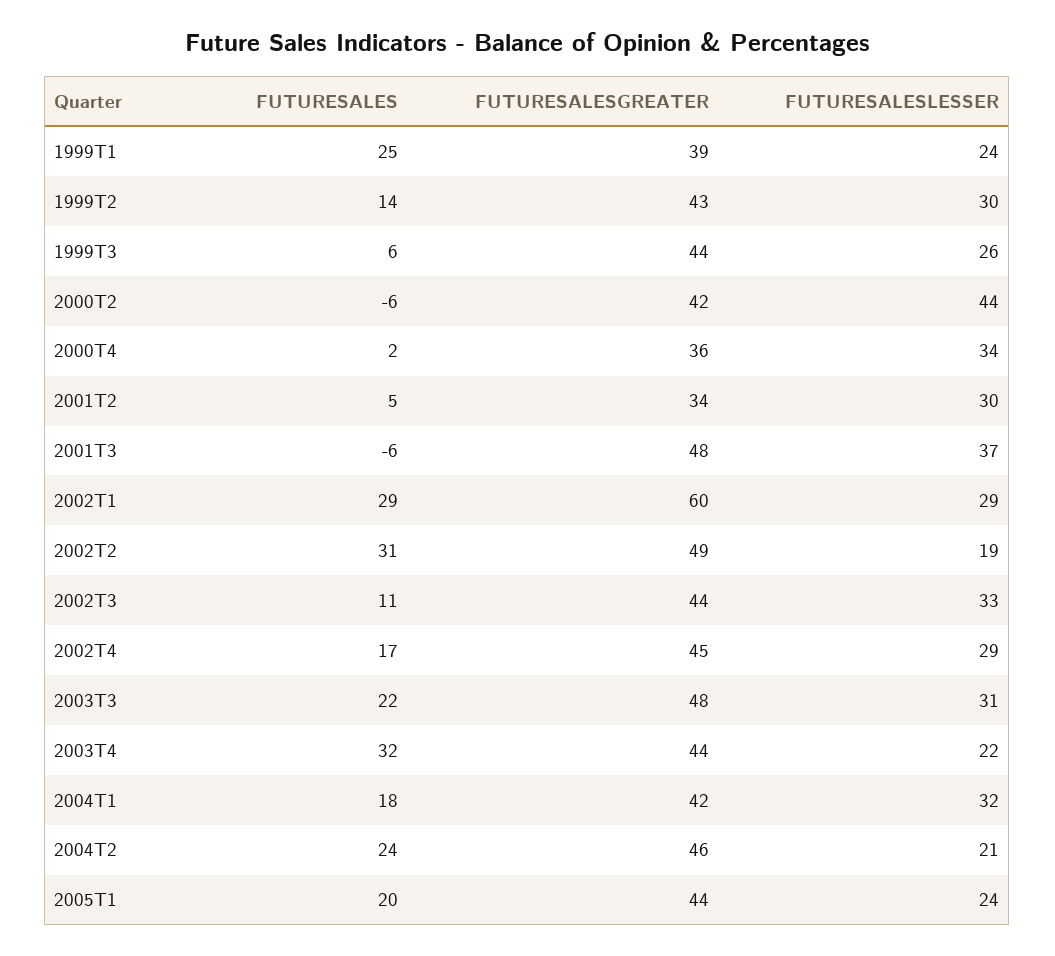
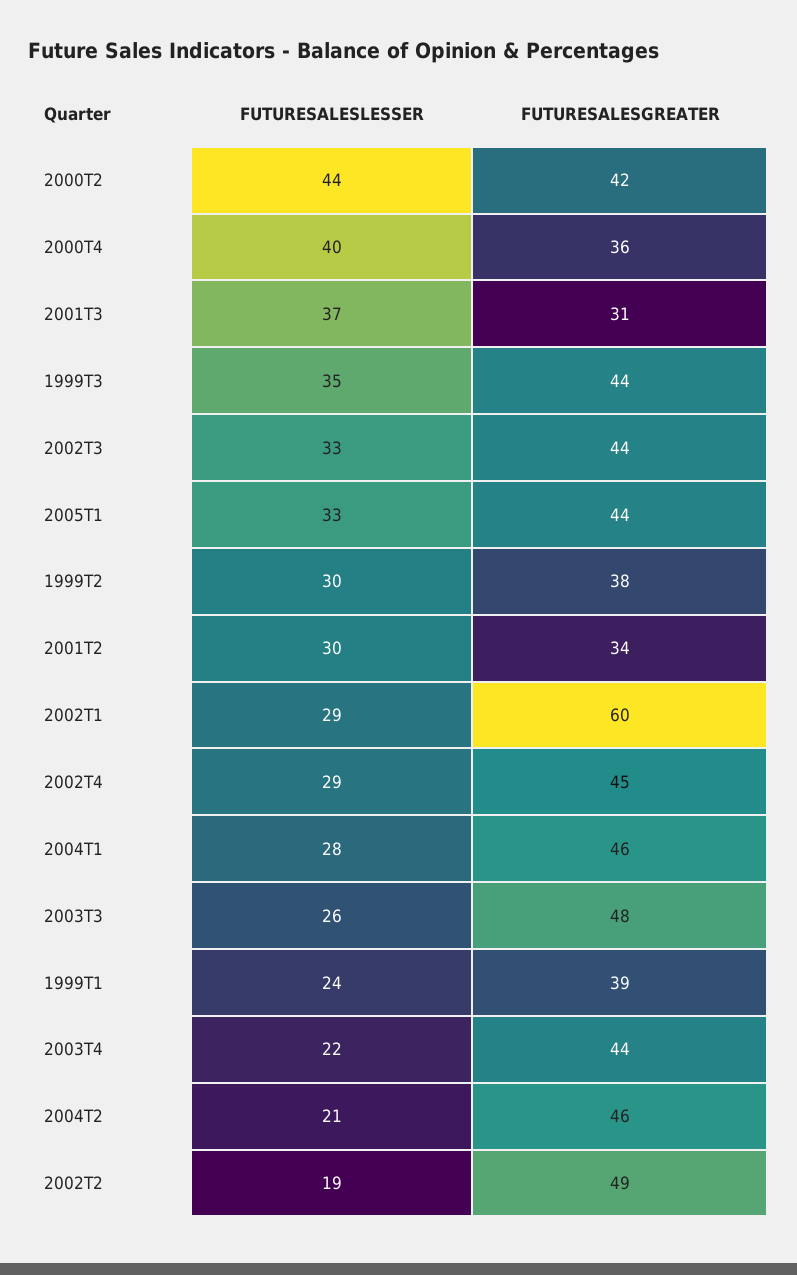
  {
-   "FUTURESALES": {
-     "1999T1": 25,
-     "1999T2": 14,
-     "1999T3": 6,
-     "2000T2": -6,
-     "2000T4": 2,
-     "2001T2": 5,
-     "2001T3": -6,
-     "2002T1": 29,
-     "2002T2": 31,
-     "2002T3": 11,
-     "2002T4": 17,
-     "2003T3": 22,
-     "2003T4": 32,
-     "2004T1": 18,
-     "2004T2": 24,
-     "2005T1": 20
-   },
    "FUTURESALESGREATER": {
      "1999T1": 39,
-     "1999T2": 43,
+     "1999T2": 38,
      "1999T3": 44,
      "2000T2": 42,
      "2000T4": 36,
      "2001T2": 34,
-     "2001T3": 48,
+     "2001T3": 31,
      "2002T1": 60,
      "2002T2": 49,
      "2002T3": 44,
      "2002T4": 45,
      "2003T3": 48,
      "2003T4": 44,
-     "2004T1": 42,
+     "2004T1": 46,
      "2004T2": 46,
      "2005T1": 44
    },
    "FUTURESALESLESSER": {
      "1999T1": 24,
      "1999T2": 30,
-     "1999T3": 26,
+     "1999T3": 35,
      "2000T2": 44,
-     "2000T4": 34,
+     "2000T4": 40,
      "2001T2": 30,
      "2001T3": 37,
      "2002T1": 29,
      "2002T2": 19,
      "2002T3": 33,
      "2002T4": 29,
-     "2003T3": 31,
+     "2003T3": 26,
      "2003T4": 22,
-     "2004T1": 32,
+     "2004T1": 28,
      "2004T2": 21,
-     "2005T1": 24
+     "2005T1": 33
    }
  }

